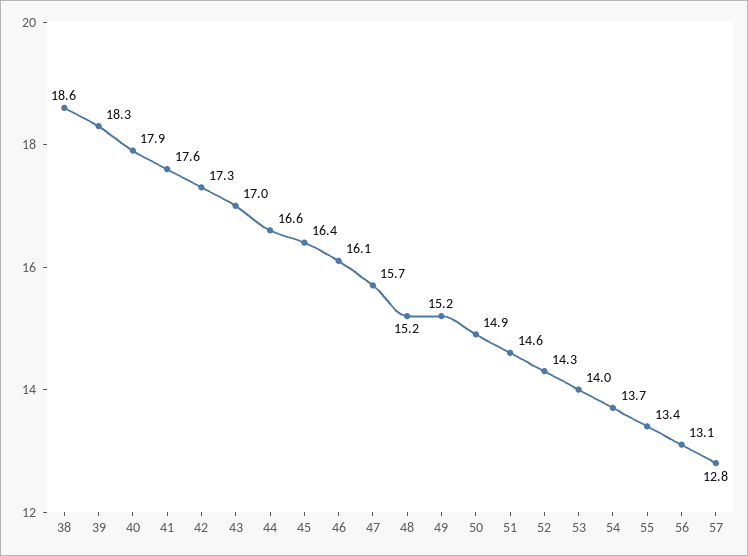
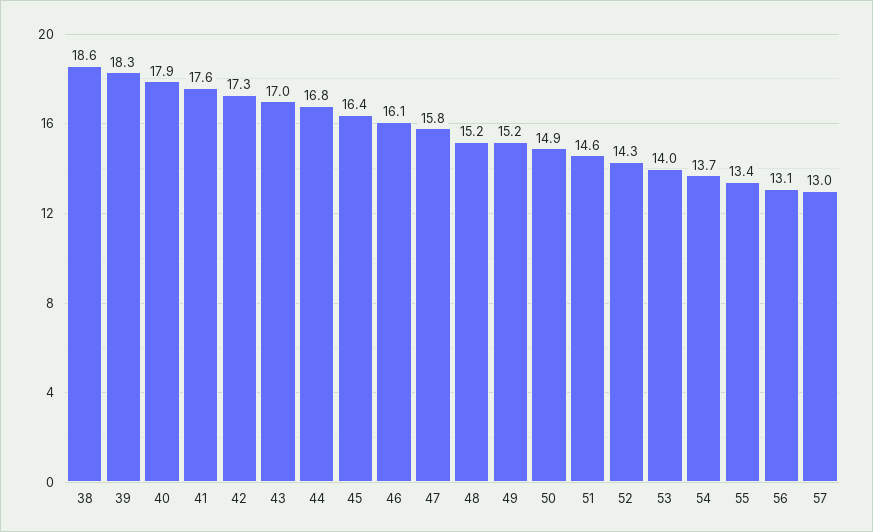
  {
    "38": 18.6,
    "39": 18.3,
    "40": 17.9,
    "41": 17.6,
    "42": 17.3,
    "43": 17,
-   "44": 16.6,
+   "44": 16.8,
    "45": 16.4,
    "46": 16.1,
-   "47": 15.7,
+   "47": 15.8,
    "48": 15.2,
    "49": 15.2,
    "50": 14.9,
    "51": 14.6,
    "52": 14.3,
    "53": 14,
    "54": 13.7,
    "55": 13.4,
    "56": 13.1,
-   "57": 12.8
+   "57": 13
  }

